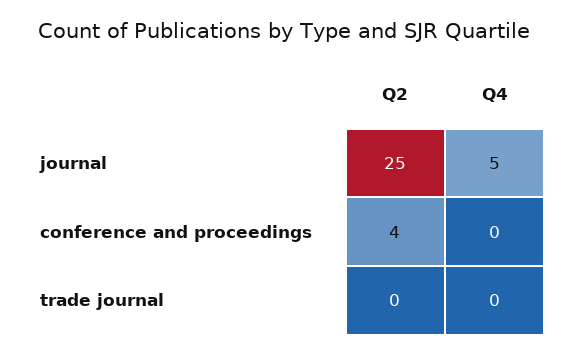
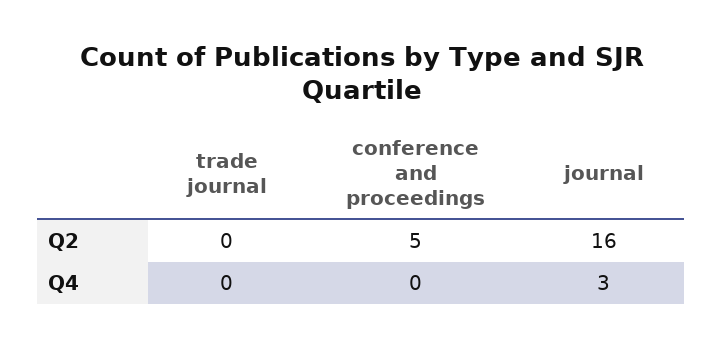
  {
    "Q2": {
-     "journal": 25,
+     "journal": 16,
-     "conference and proceedings": 4,
+     "conference and proceedings": 5,
      "trade journal": 0
    },
    "Q4": {
-     "journal": 5,
+     "journal": 3,
      "conference and proceedings": 0,
      "trade journal": 0
    }
  }

